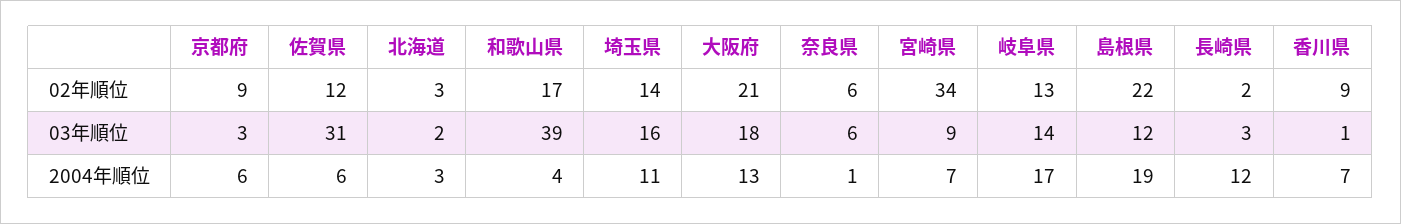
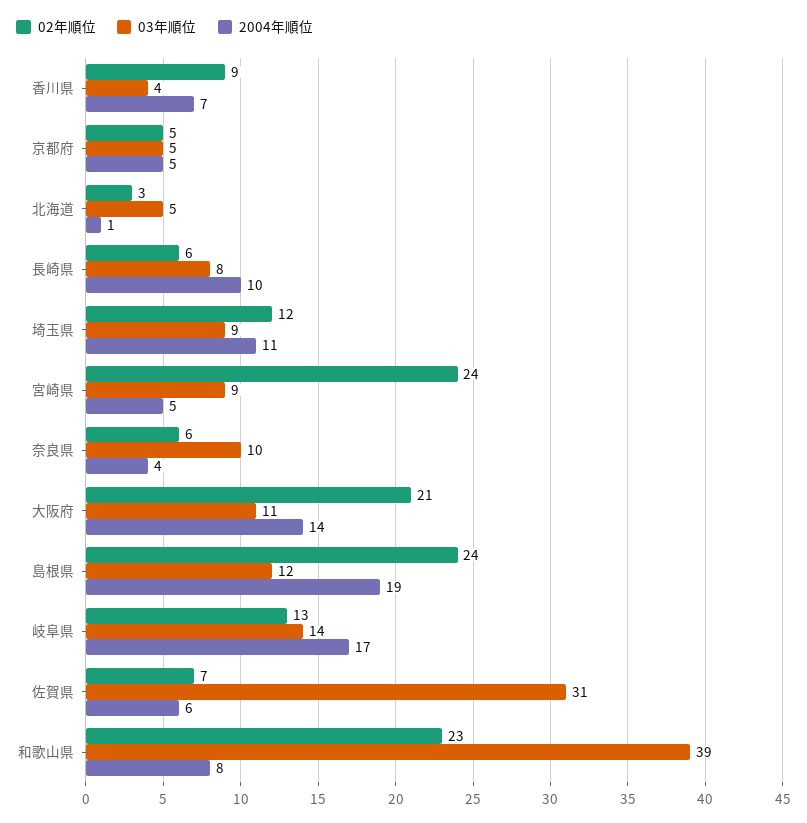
  {
    "02年順位": {
-     "京都府": 9,
+     "京都府": 5,
-     "佐賀県": 12,
+     "佐賀県": 7,
      "北海道": 3,
-     "和歌山県": 17,
+     "和歌山県": 23,
-     "埼玉県": 14,
+     "埼玉県": 12,
      "大阪府": 21,
      "奈良県": 6,
-     "宮崎県": 34,
+     "宮崎県": 24,
      "岐阜県": 13,
-     "島根県": 22,
+     "島根県": 24,
-     "長崎県": 2,
+     "長崎県": 6,
      "香川県": 9
    },
    "03年順位": {
-     "京都府": 3,
+     "京都府": 5,
      "佐賀県": 31,
-     "北海道": 2,
+     "北海道": 5,
      "和歌山県": 39,
-     "埼玉県": 16,
+     "埼玉県": 9,
-     "大阪府": 18,
+     "大阪府": 11,
-     "奈良県": 6,
+     "奈良県": 10,
      "宮崎県": 9,
      "岐阜県": 14,
      "島根県": 12,
-     "長崎県": 3,
+     "長崎県": 8,
-     "香川県": 1
+     "香川県": 4
    },
    "2004年順位": {
-     "京都府": 6,
+     "京都府": 5,
      "佐賀県": 6,
-     "北海道": 3,
+     "北海道": 1,
-     "和歌山県": 4,
+     "和歌山県": 8,
      "埼玉県": 11,
-     "大阪府": 13,
+     "大阪府": 14,
-     "奈良県": 1,
+     "奈良県": 4,
-     "宮崎県": 7,
+     "宮崎県": 5,
      "岐阜県": 17,
      "島根県": 19,
-     "長崎県": 12,
+     "長崎県": 10,
      "香川県": 7
    }
  }

